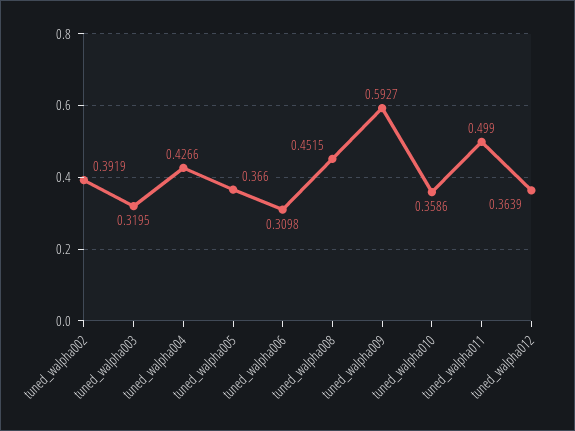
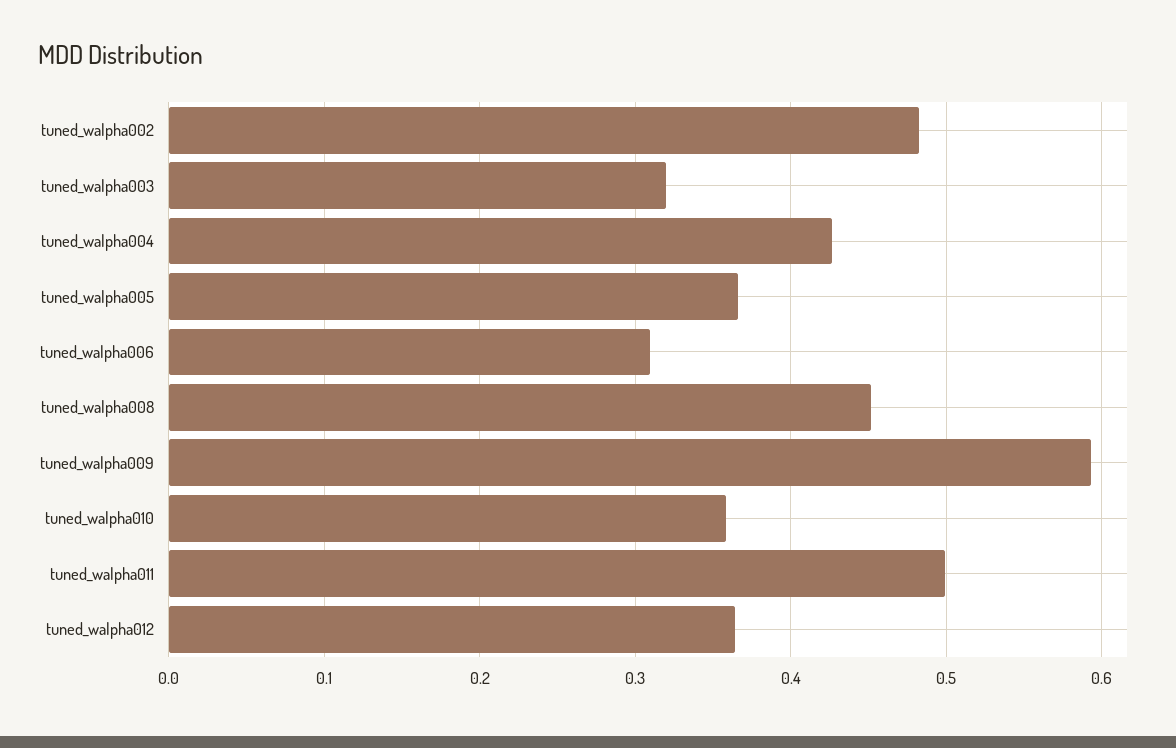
  {
-   "tuned_walpha002": 0.3919,
+   "tuned_walpha002": 0.48,
    "tuned_walpha003": 0.3195,
    "tuned_walpha004": 0.4266,
    "tuned_walpha005": 0.366,
    "tuned_walpha006": 0.3098,
    "tuned_walpha008": 0.4515,
    "tuned_walpha009": 0.5927,
    "tuned_walpha010": 0.3586,
    "tuned_walpha011": 0.499,
    "tuned_walpha012": 0.3639
  }

